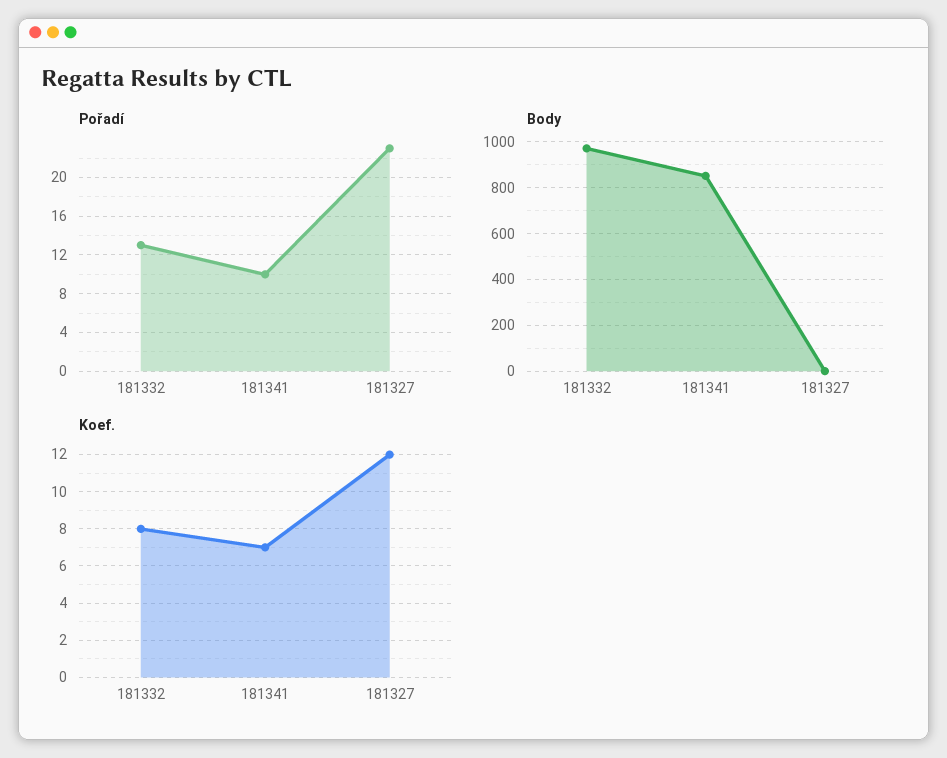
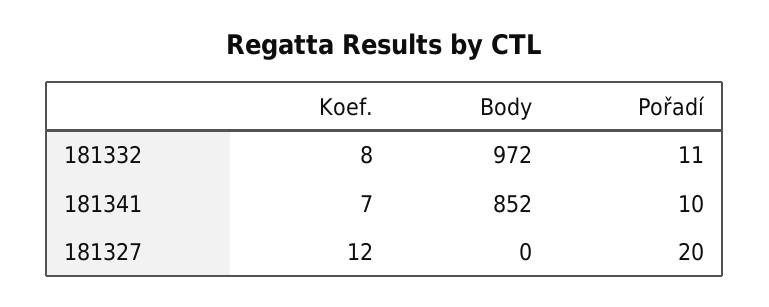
  {
    "Pořadí": {
-     "181332": 13,
+     "181332": 11,
      "181341": 10,
-     "181327": 23
+     "181327": 20
    },
    "Body": {
      "181332": 972,
      "181341": 852,
      "181327": 0
    },
    "Koef.": {
      "181332": 8,
      "181341": 7,
      "181327": 12
    }
  }

